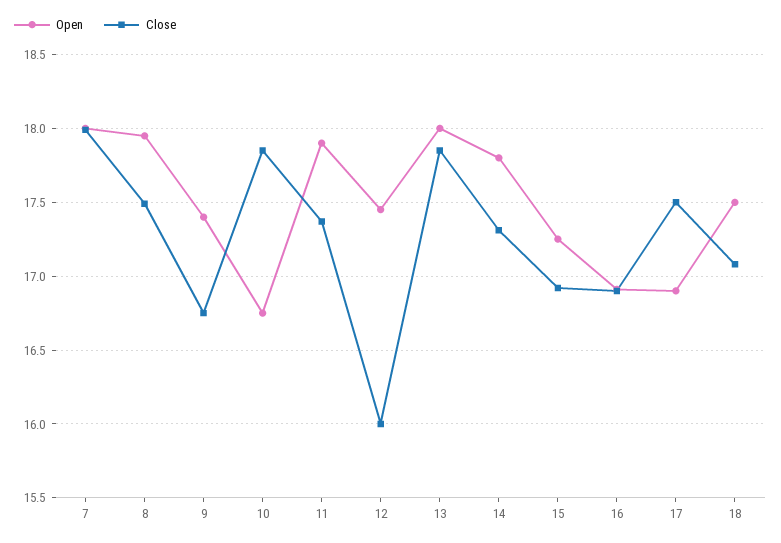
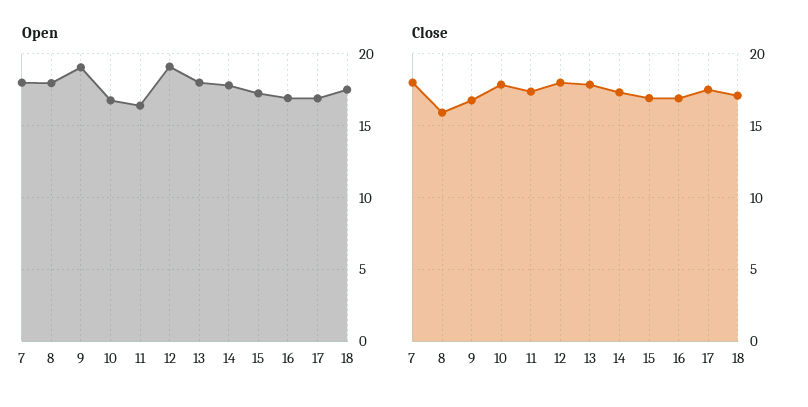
  {
    "Open": {
      "7": 18,
      "8": 17.95,
-     "9": 17.4,
+     "9": 19,
      "10": 16.75,
-     "11": 17.9,
+     "11": 16.5,
-     "12": 17.45,
+     "12": 19,
      "13": 18,
      "14": 17.8,
      "15": 17.25,
      "16": 16.9,
      "17": 16.9,
      "18": 17.5
    },
    "Close": {
      "7": 18,
-     "8": 17.5,
+     "8": 16,
      "9": 16.75,
      "10": 17.85,
      "11": 17.35,
-     "12": 16,
+     "12": 18,
      "13": 17.85,
      "14": 17.3,
      "15": 16.9,
      "16": 16.9,
      "17": 17.5,
      "18": 17.1
    }
  }

